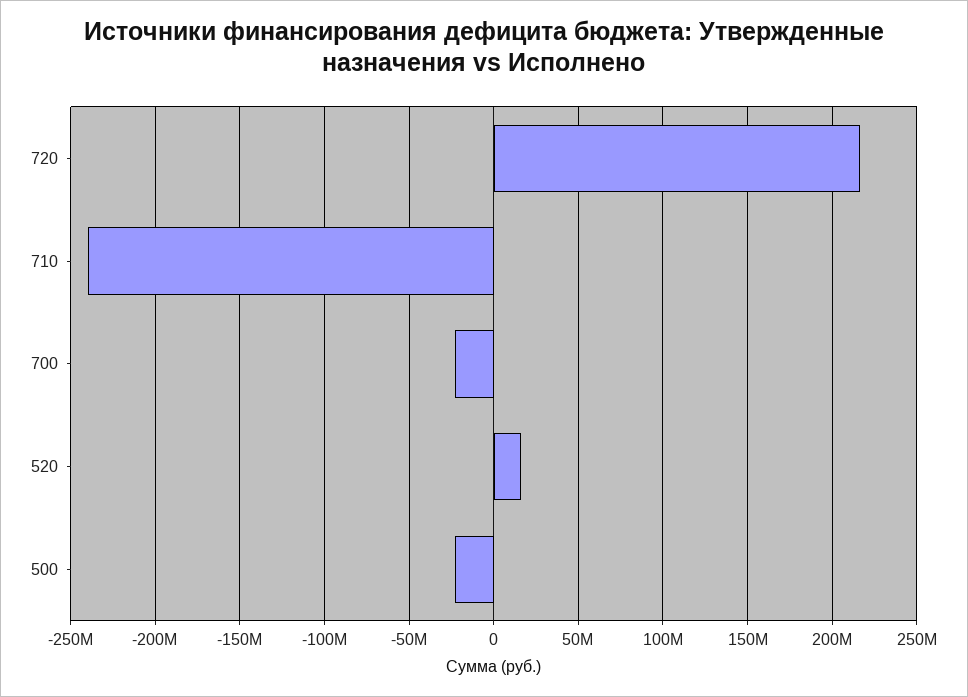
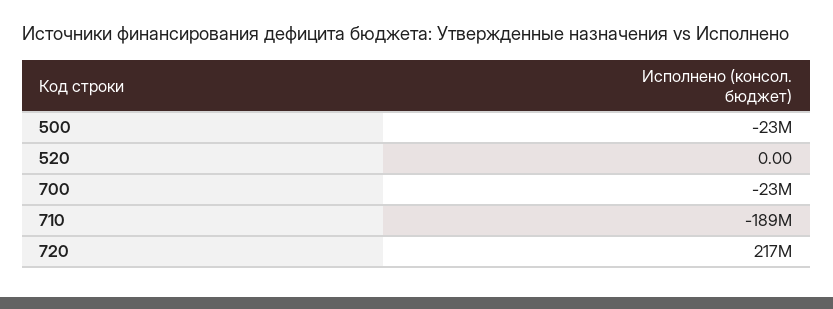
  {
    "720": 217000000,
-   "710": -240000000,
+   "710": -189000000,
    "700": -23000000,
-   "520": 15000000,
+   "520": 0,
    "500": -23000000
  }

